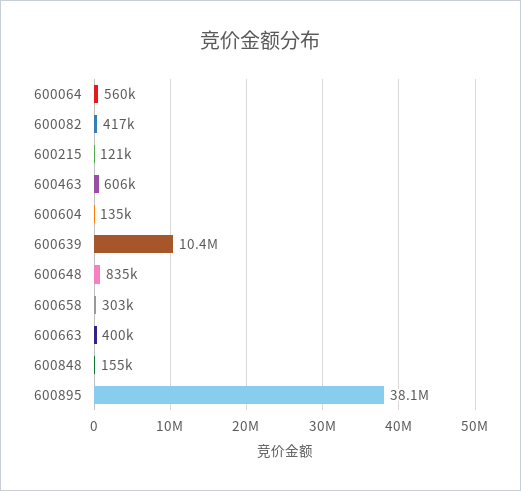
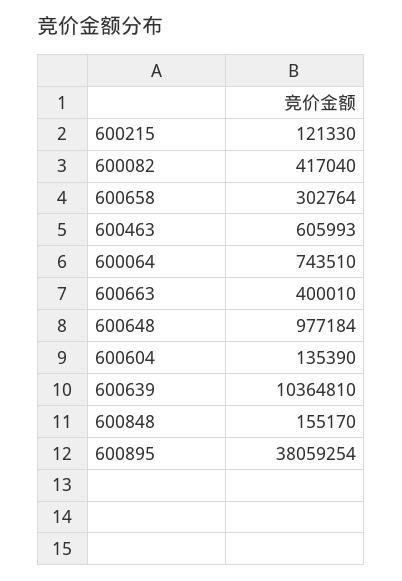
  {
-   "600064": 560000,
+   "600064": 743510,
    "600082": 417040,
    "600215": 121330,
    "600463": 605993,
    "600604": 135390,
    "600639": 10364810,
-   "600648": 835000,
+   "600648": 977184,
    "600658": 302764,
    "600663": 400010,
    "600848": 155170,
    "600895": 38059254
  }

